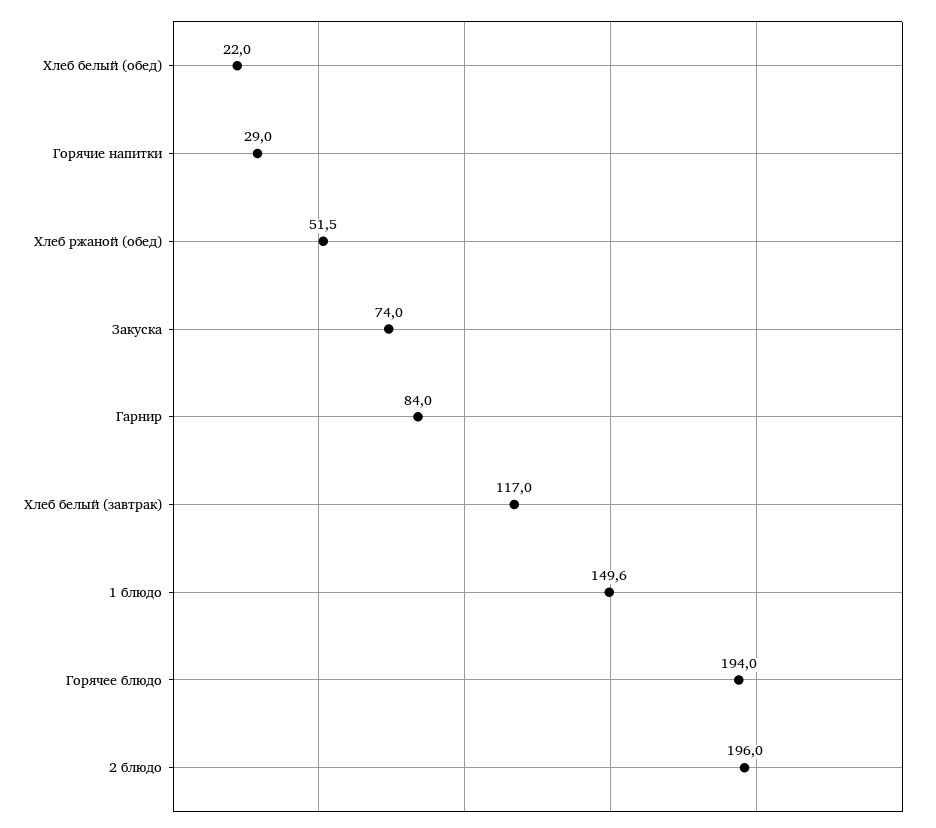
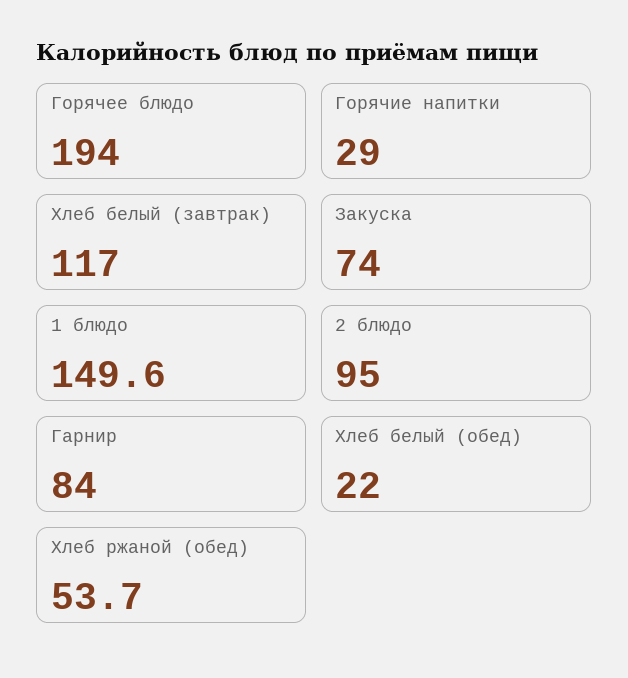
  {
    "Хлеб белый (обед)": 22,
    "Горячие напитки": 29,
-   "Хлеб ржаной (обед)": 51.5,
+   "Хлеб ржаной (обед)": 53.7,
    "Закуска": 74,
    "Гарнир": 84,
    "Хлеб белый (завтрак)": 117,
    "1 блюдо": 149.6,
    "Горячее блюдо": 194,
-   "2 блюдо": 196
+   "2 блюдо": 95
  }

